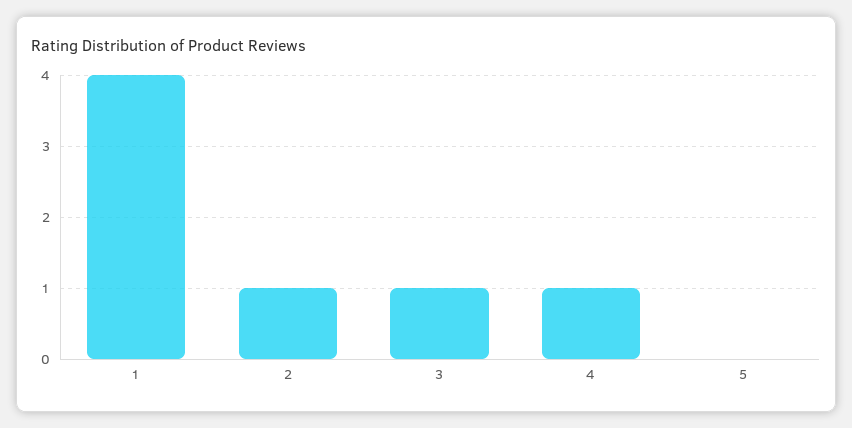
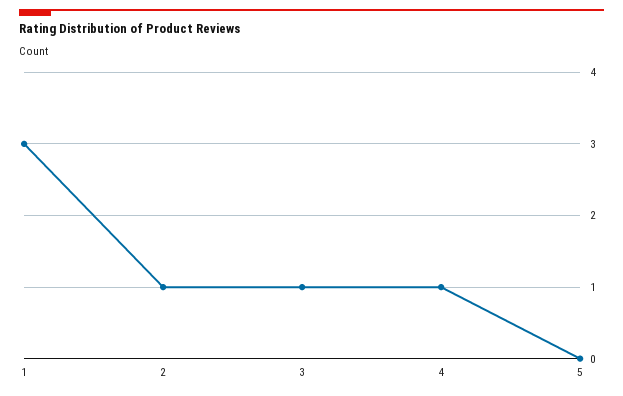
  {
-   "1": 4,
+   "1": 3,
    "2": 1,
    "3": 1,
    "4": 1,
    "5": 0
  }

